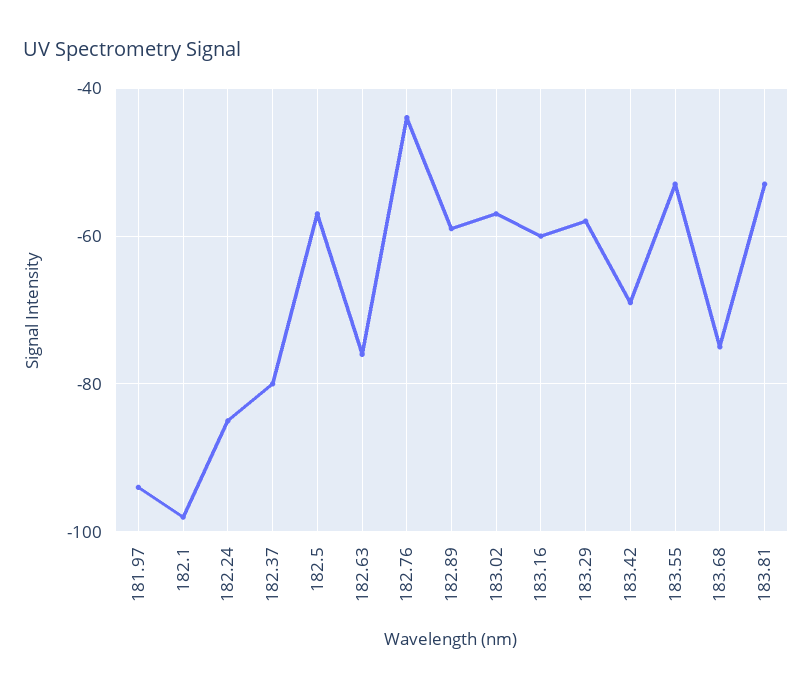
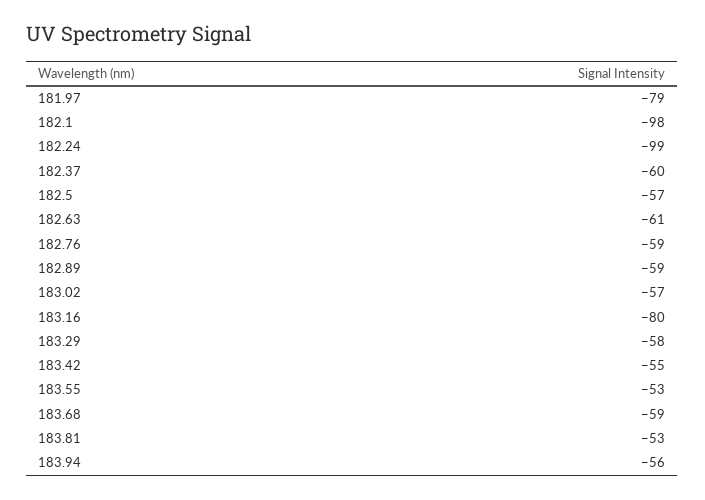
  {
-   "181.97": -95,
+   "181.97": -79,
    "182.1": -98,
-   "182.24": -85,
+   "182.24": -99,
-   "182.37": -80,
+   "182.37": -60,
    "182.5": -57,
-   "182.63": -75,
+   "182.63": -61,
-   "182.76": -45,
+   "182.76": -59,
    "182.89": -59,
    "183.02": -57,
-   "183.16": -60,
+   "183.16": -80,
    "183.29": -58,
-   "183.42": -70,
+   "183.42": -55,
    "183.55": -53,
-   "183.68": -75,
+   "183.68": -59,
-   "183.81": -53
+   "183.81": -53,
+   "183.94": -56
  }

